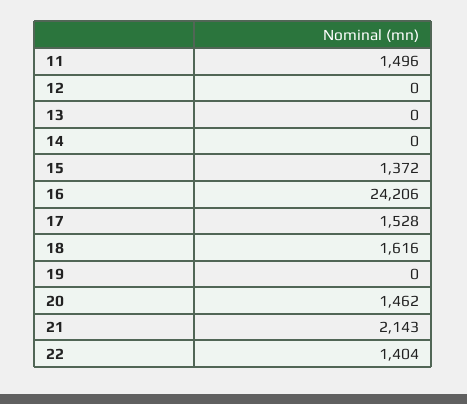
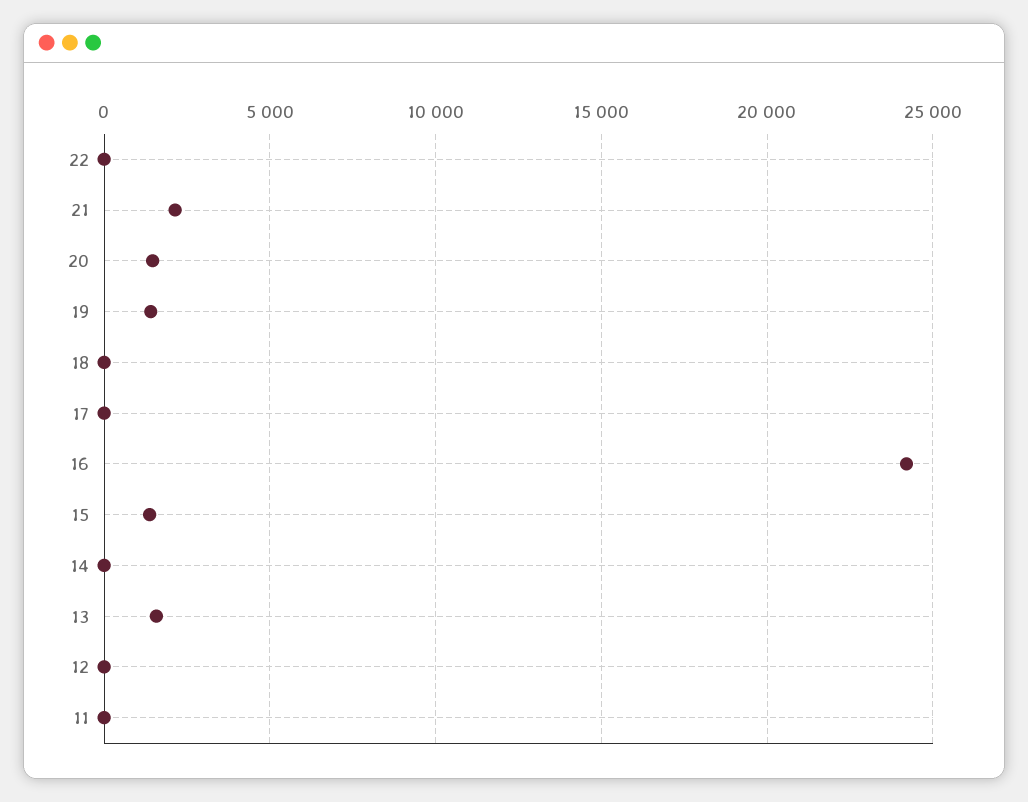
  {
-   "11": 1496,
+   "11": 0,
    "12": 0,
-   "13": 0,
+   "13": 1500,
    "14": 0,
    "15": 1372,
    "16": 24206,
-   "17": 1528,
+   "17": 0,
-   "18": 1616,
+   "18": 0,
-   "19": 0,
+   "19": 1500,
    "20": 1462,
    "21": 2143,
-   "22": 1404
+   "22": 0
  }

